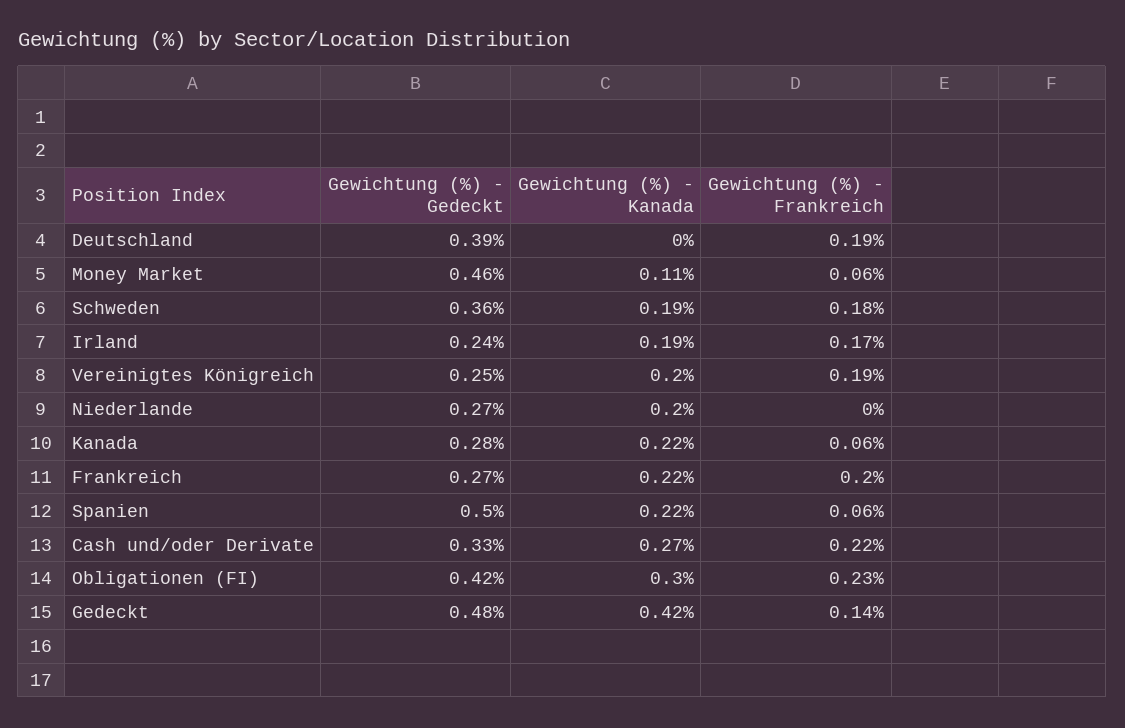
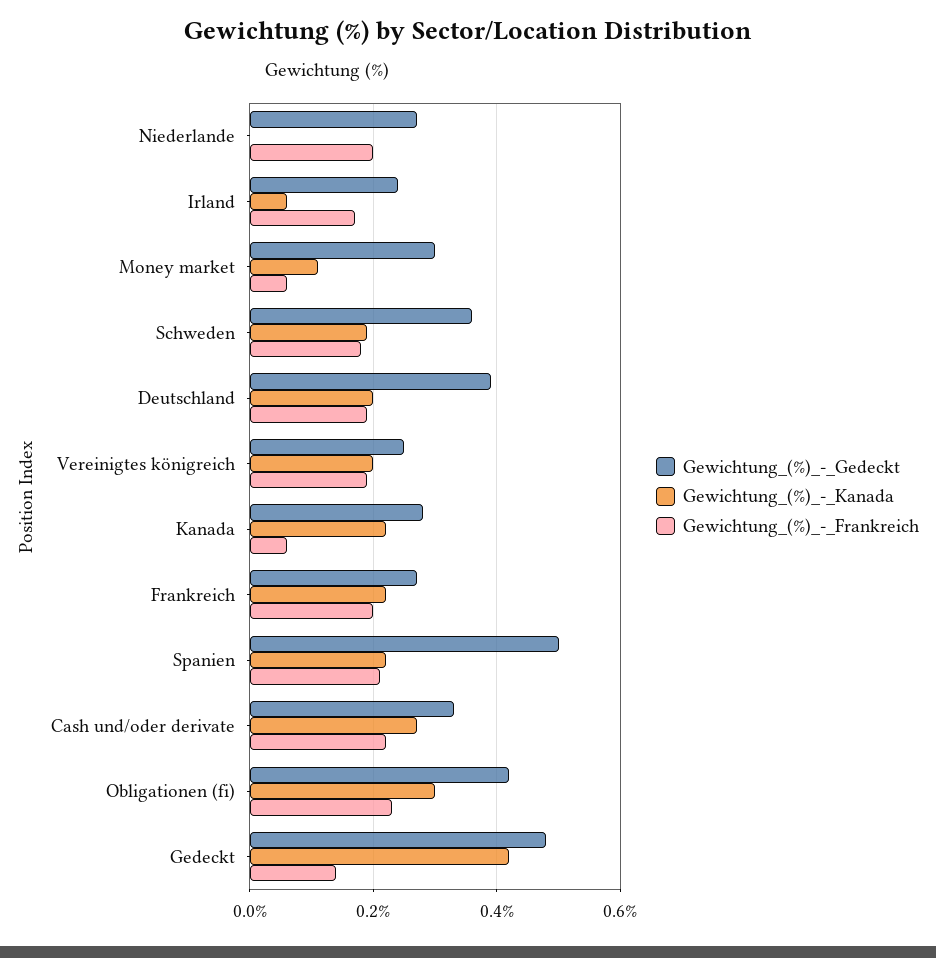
  {
    "Gewichtung (%) - Gedeckt": {
      "Deutschland": 0.39,
-     "Money Market": 0.46,
+     "Money Market": 0.3,
      "Schweden": 0.36,
      "Irland": 0.24,
      "Vereinigtes Königreich": 0.25,
      "Niederlande": 0.27,
      "Kanada": 0.28,
      "Frankreich": 0.27,
      "Spanien": 0.5,
      "Cash und/oder Derivate": 0.33,
      "Obligationen (FI)": 0.42,
      "Gedeckt": 0.48
    },
    "Gewichtung (%) - Kanada": {
-     "Deutschland": 0,
+     "Deutschland": 0.2,
      "Money Market": 0.11,
      "Schweden": 0.19,
-     "Irland": 0.19,
+     "Irland": 0.05,
      "Vereinigtes Königreich": 0.2,
-     "Niederlande": 0.2,
+     "Niederlande": 0,
      "Kanada": 0.22,
      "Frankreich": 0.22,
      "Spanien": 0.22,
      "Cash und/oder Derivate": 0.27,
      "Obligationen (FI)": 0.3,
      "Gedeckt": 0.42
    },
    "Gewichtung (%) - Frankreich": {
      "Deutschland": 0.19,
      "Money Market": 0.06,
      "Schweden": 0.18,
      "Irland": 0.17,
      "Vereinigtes Königreich": 0.19,
-     "Niederlande": 0,
+     "Niederlande": 0.2,
      "Kanada": 0.06,
      "Frankreich": 0.2,
-     "Spanien": 0.06,
+     "Spanien": 0.2,
      "Cash und/oder Derivate": 0.22,
      "Obligationen (FI)": 0.23,
      "Gedeckt": 0.14
    }
  }

